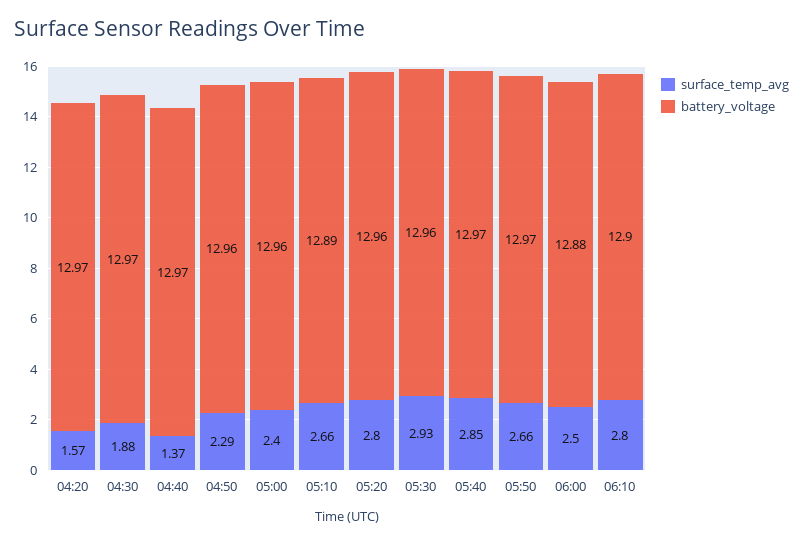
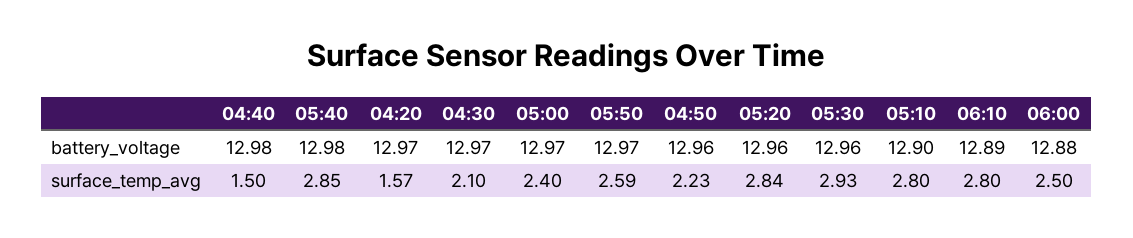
  {
    "surface_temp_avg": {
      "04:20": 1.57,
-     "04:30": 1.88,
+     "04:30": 2.1,
-     "04:40": 1.37,
+     "04:40": 1.5,
-     "04:50": 2.29,
+     "04:50": 2.23,
      "05:00": 2.4,
-     "05:10": 2.66,
+     "05:10": 2.8,
-     "05:20": 2.8,
+     "05:20": 2.84,
      "05:30": 2.93,
      "05:40": 2.85,
-     "05:50": 2.66,
+     "05:50": 2.59,
      "06:00": 2.5,
      "06:10": 2.8
    },
    "battery_voltage": {
      "04:20": 12.97,
      "04:30": 12.97,
-     "04:40": 12.97,
+     "04:40": 12.98,
      "04:50": 12.96,
-     "05:00": 12.96,
+     "05:00": 12.97,
-     "05:10": 12.89,
+     "05:10": 12.9,
      "05:20": 12.96,
      "05:30": 12.96,
-     "05:40": 12.97,
+     "05:40": 12.98,
      "05:50": 12.97,
      "06:00": 12.88,
-     "06:10": 12.9
+     "06:10": 12.89
    }
  }

